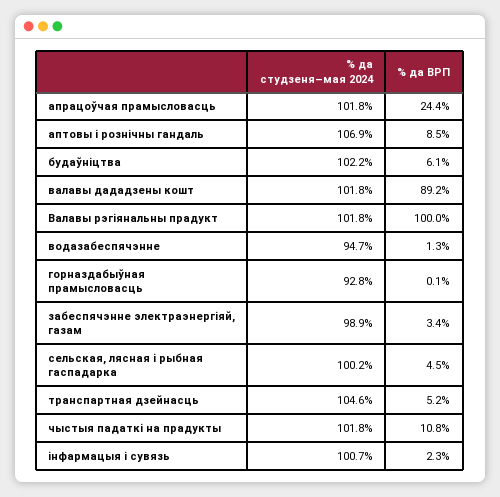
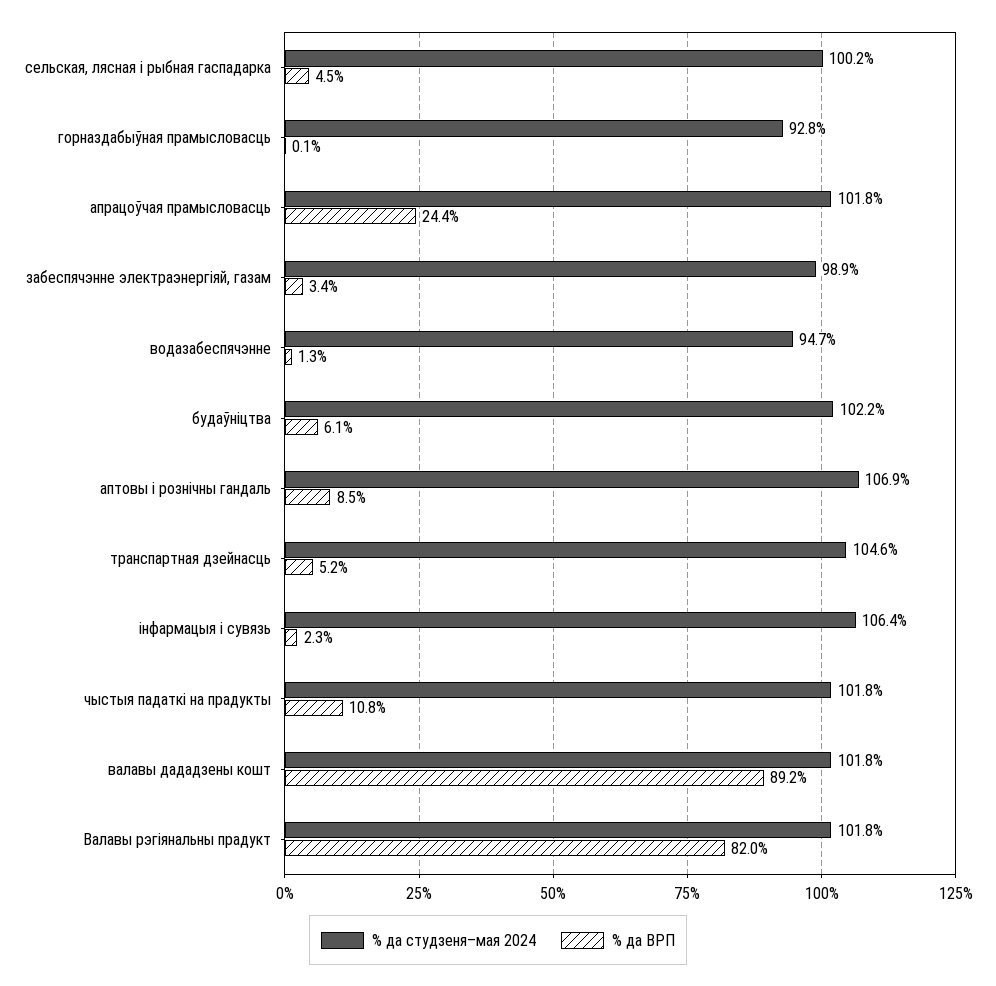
  {
    "% да студзеня–мая 2024": {
      "апрацоўчая прамысловасць": 101.8,
      "аптовы і рознічны гандаль": 106.9,
      "будаўніцтва": 102.2,
      "валавы дададзены кошт": 101.8,
      "Валавы рэгіянальны прадукт": 101.8,
      "водазабеспячэнне": 94.7,
      "горназдабыўная прамысловасць": 92.8,
      "забеспячэнне электраэнергіяй, газам": 98.9,
      "сельская, лясная і рыбная гаспадарка": 100.2,
      "транспартная дзейнасць": 104.6,
      "чыстыя падаткі на прадукты": 101.8,
-     "інфармацыя і сувязь": 100.7
+     "інфармацыя і сувязь": 106.4
    },
    "% да ВРП": {
      "апрацоўчая прамысловасць": 24.4,
      "аптовы і рознічны гандаль": 8.5,
      "будаўніцтва": 6.1,
      "валавы дададзены кошт": 89.2,
-     "Валавы рэгіянальны прадукт": 100,
+     "Валавы рэгіянальны прадукт": 82,
      "водазабеспячэнне": 1.3,
      "горназдабыўная прамысловасць": 0.1,
      "забеспячэнне электраэнергіяй, газам": 3.4,
      "сельская, лясная і рыбная гаспадарка": 4.5,
      "транспартная дзейнасць": 5.2,
      "чыстыя падаткі на прадукты": 10.8,
      "інфармацыя і сувязь": 2.3
    }
  }

